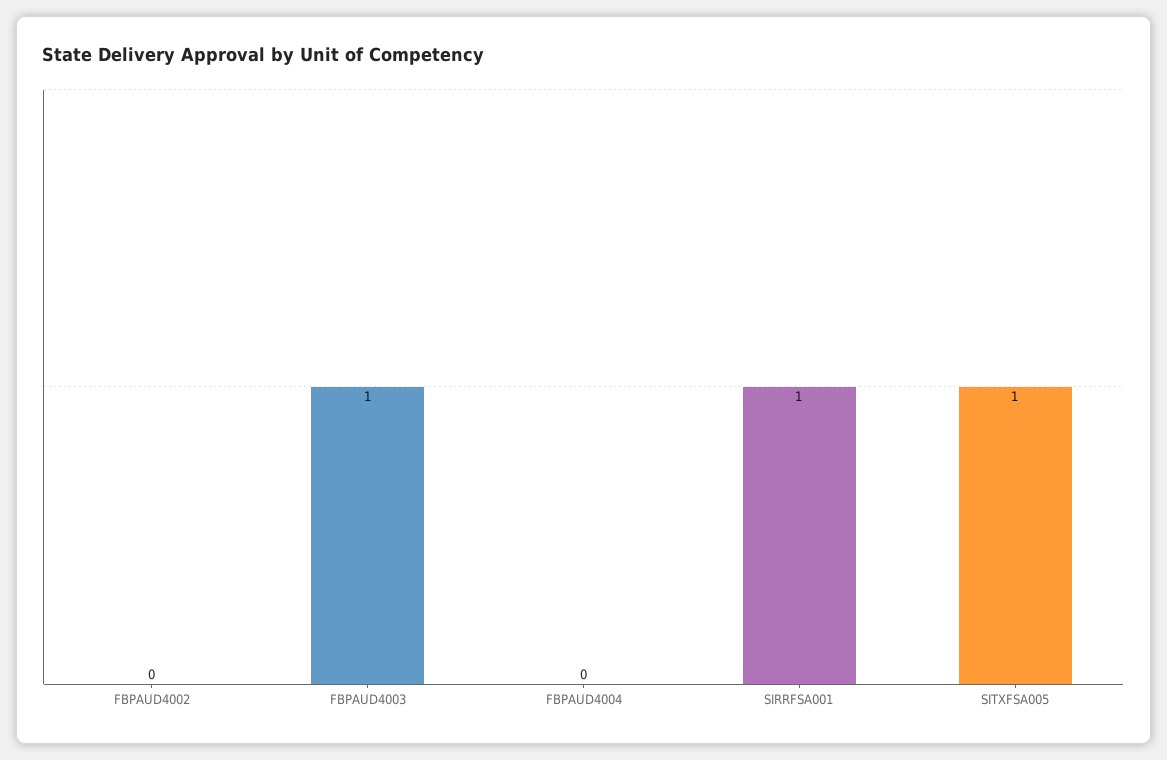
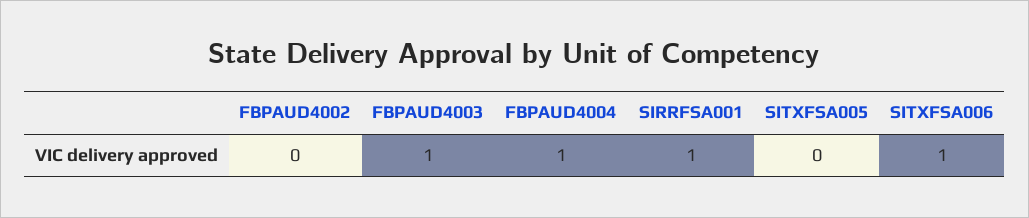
  {
    "FBPAUD4002": 0,
    "FBPAUD4003": 1,
-   "FBPAUD4004": 0,
+   "FBPAUD4004": 1,
    "SIRRFSA001": 1,
-   "SITXFSA005": 1
+   "SITXFSA005": 0,
+   "SITXFSA006": 1
  }

